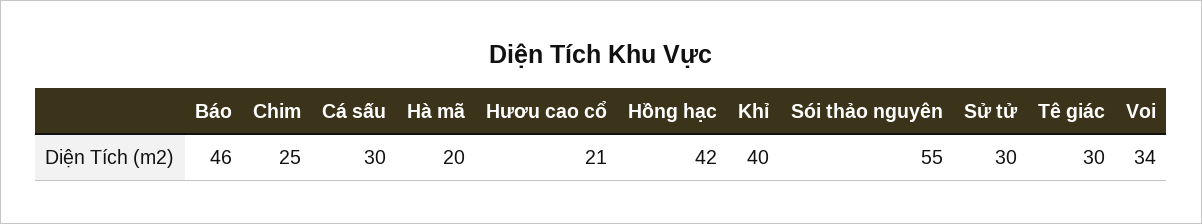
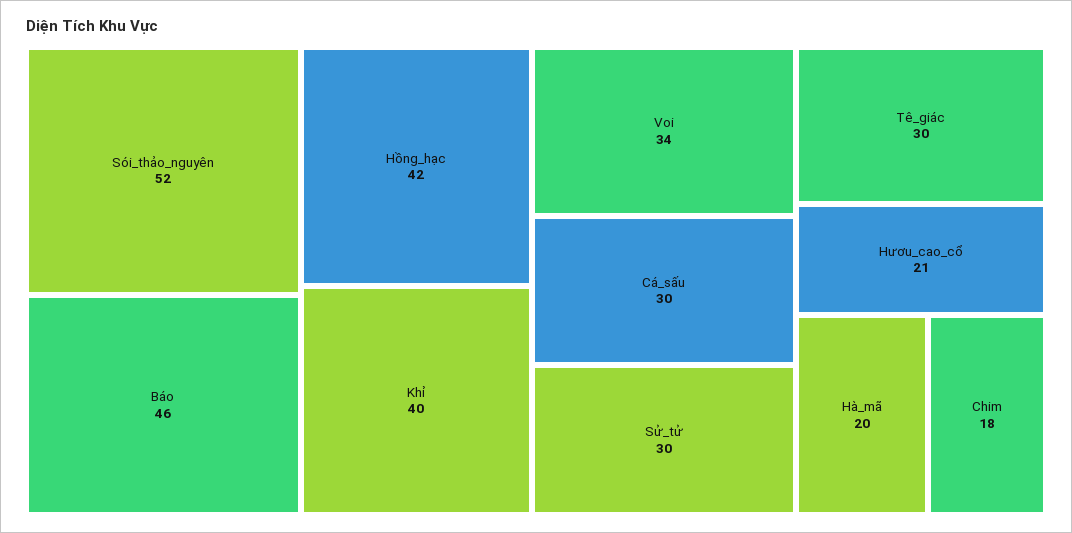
  {
    "Báo": 46,
-   "Chim": 25,
+   "Chim": 18,
    "Cá sấu": 30,
    "Hà mã": 20,
    "Hươu cao cổ": 21,
    "Hồng hạc": 42,
    "Khỉ": 40,
-   "Sói thảo nguyên": 55,
+   "Sói thảo nguyên": 52,
    "Sử tử": 30,
    "Tê giác": 30,
    "Voi": 34
  }

